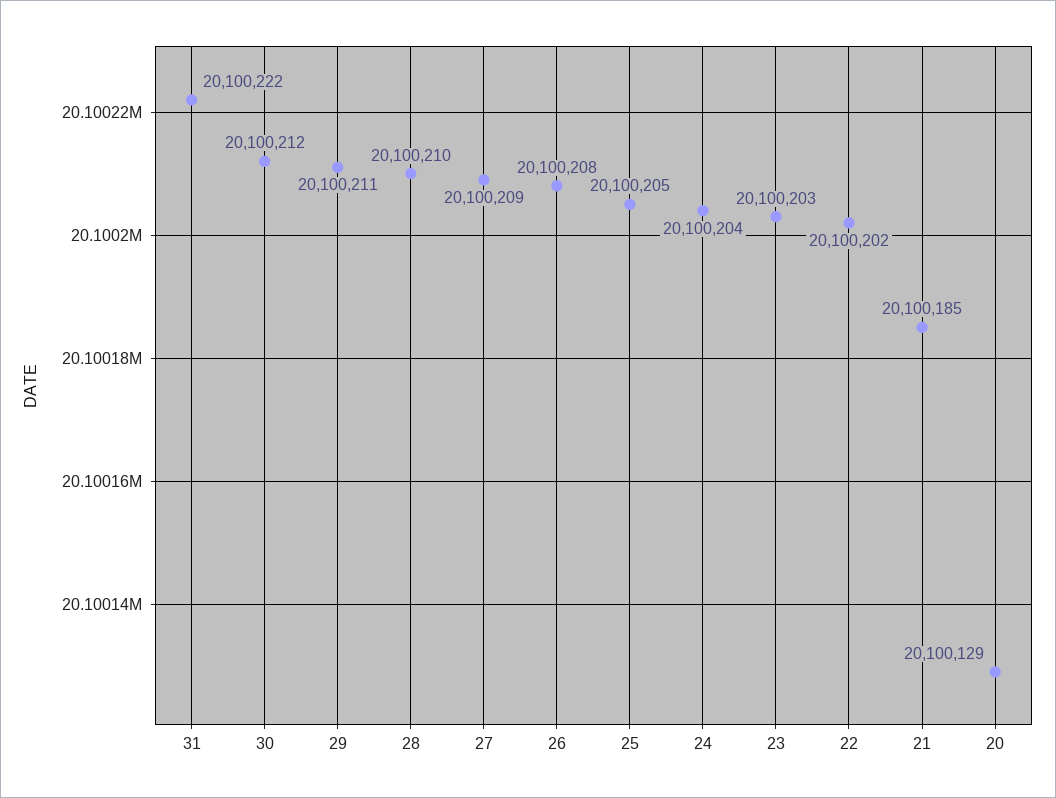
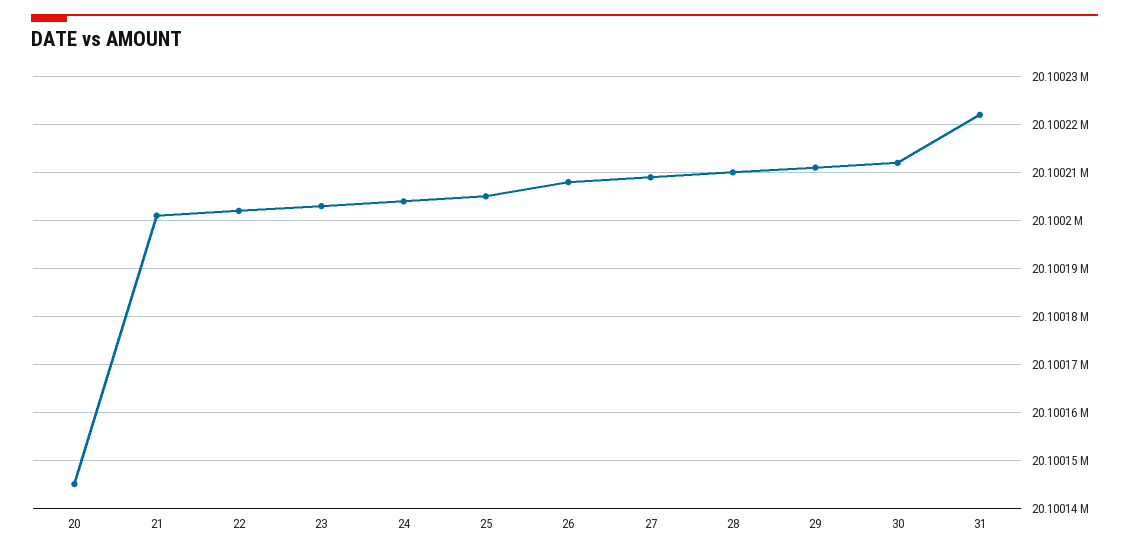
  {
    "31": 20100222,
    "30": 20100212,
    "29": 20100211,
    "28": 20100210,
    "27": 20100209,
    "26": 20100208,
    "25": 20100205,
    "24": 20100204,
    "23": 20100203,
    "22": 20100202,
-   "21": 20100185,
+   "21": 20100200,
-   "20": 20100129
+   "20": 20100145
  }

